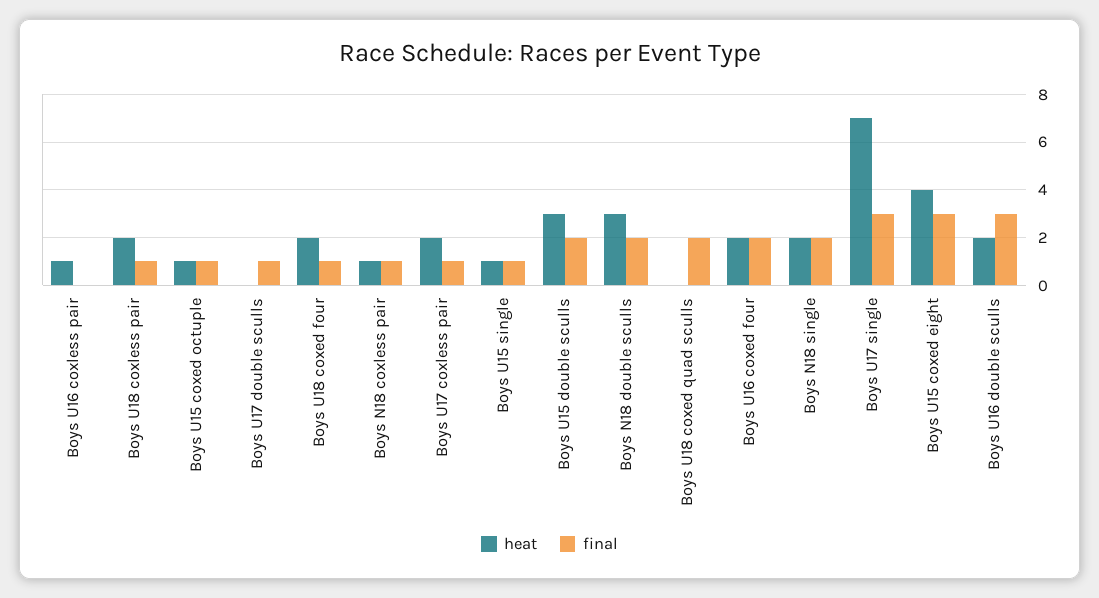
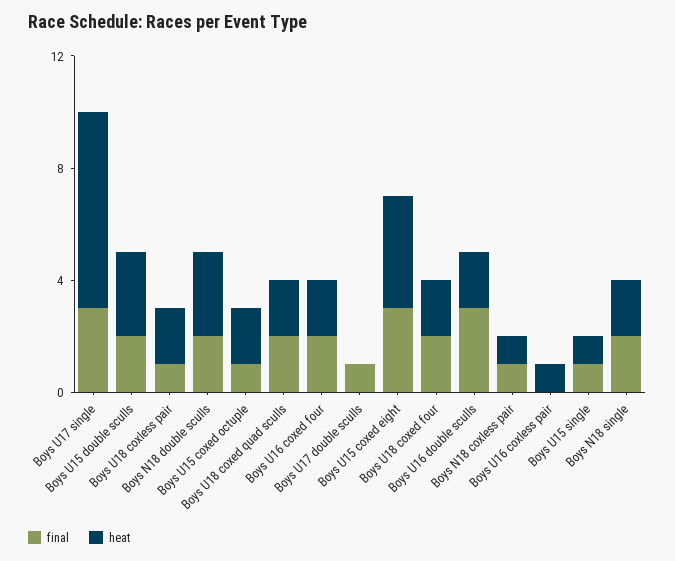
  {
    "heat": {
      "Boys U16 coxless pair": 1,
      "Boys U18 coxless pair": 2,
-     "Boys U15 coxed octuple": 1,
+     "Boys U15 coxed octuple": 2,
      "Boys U17 double sculls": 0,
      "Boys U18 coxed four": 2,
      "Boys N18 coxless pair": 1,
-     "Boys U17 coxless pair": 2,
      "Boys U15 single": 1,
      "Boys U15 double sculls": 3,
      "Boys N18 double sculls": 3,
-     "Boys U18 coxed quad sculls": 0,
+     "Boys U18 coxed quad sculls": 2,
      "Boys U16 coxed four": 2,
      "Boys N18 single": 2,
      "Boys U17 single": 7,
      "Boys U15 coxed eight": 4,
      "Boys U16 double sculls": 2
    },
    "final": {
      "Boys U16 coxless pair": 0,
      "Boys U18 coxless pair": 1,
      "Boys U15 coxed octuple": 1,
      "Boys U17 double sculls": 1,
-     "Boys U18 coxed four": 1,
+     "Boys U18 coxed four": 2,
      "Boys N18 coxless pair": 1,
-     "Boys U17 coxless pair": 1,
      "Boys U15 single": 1,
      "Boys U15 double sculls": 2,
      "Boys N18 double sculls": 2,
      "Boys U18 coxed quad sculls": 2,
      "Boys U16 coxed four": 2,
      "Boys N18 single": 2,
      "Boys U17 single": 3,
      "Boys U15 coxed eight": 3,
      "Boys U16 double sculls": 3
    }
  }

